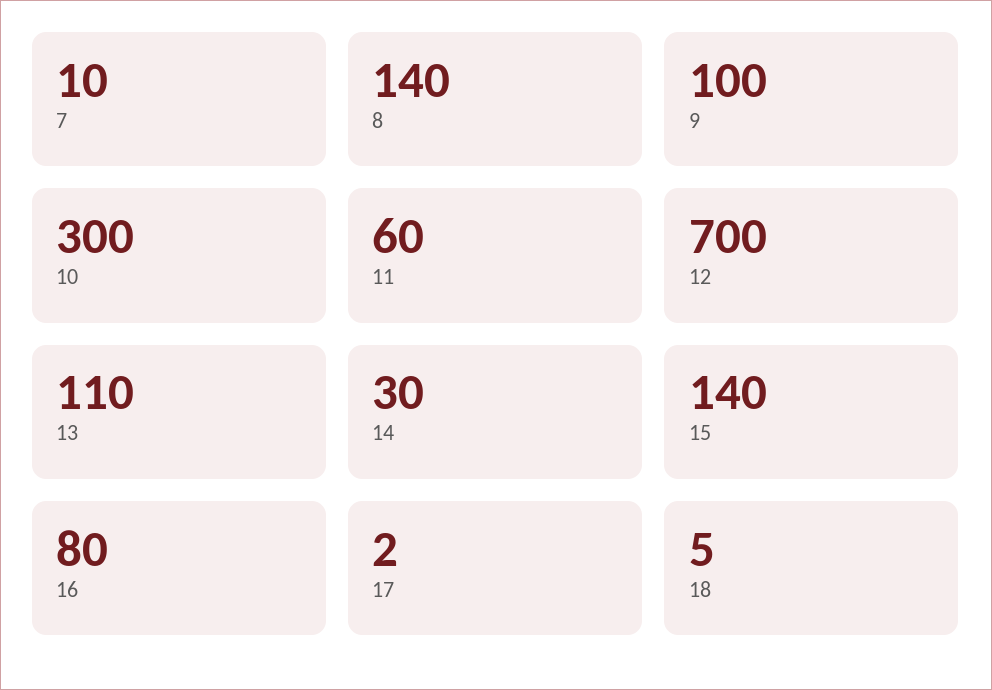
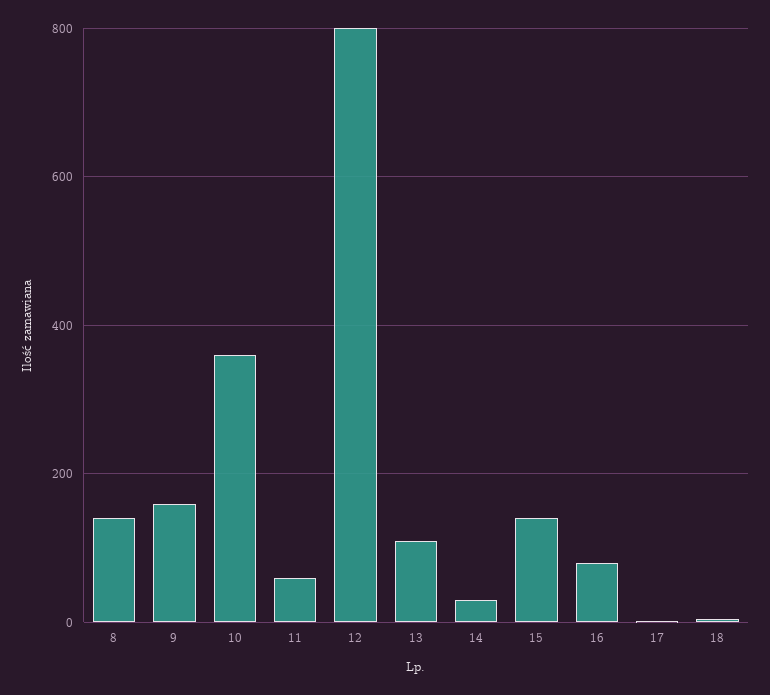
  {
-   "7": 10,
    "8": 140,
-   "9": 100,
+   "9": 160,
-   "10": 300,
+   "10": 360,
    "11": 60,
-   "12": 700,
+   "12": 800,
    "13": 110,
    "14": 30,
    "15": 140,
    "16": 80,
    "17": 2,
    "18": 5
  }

